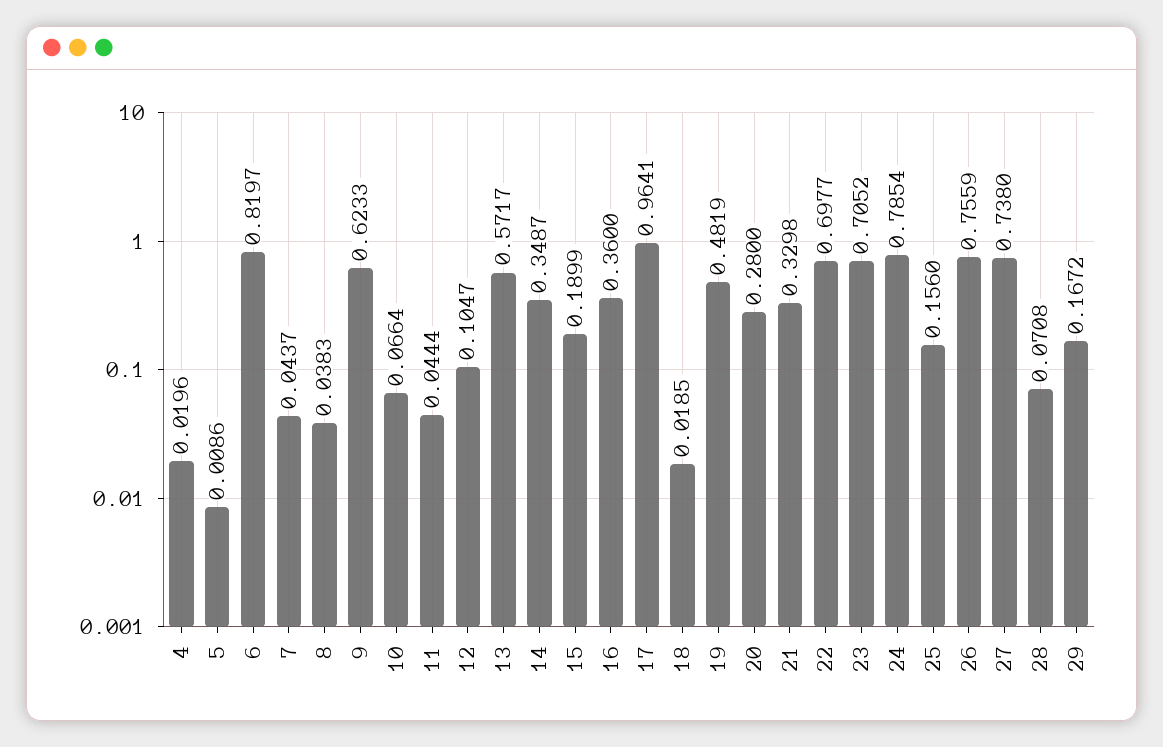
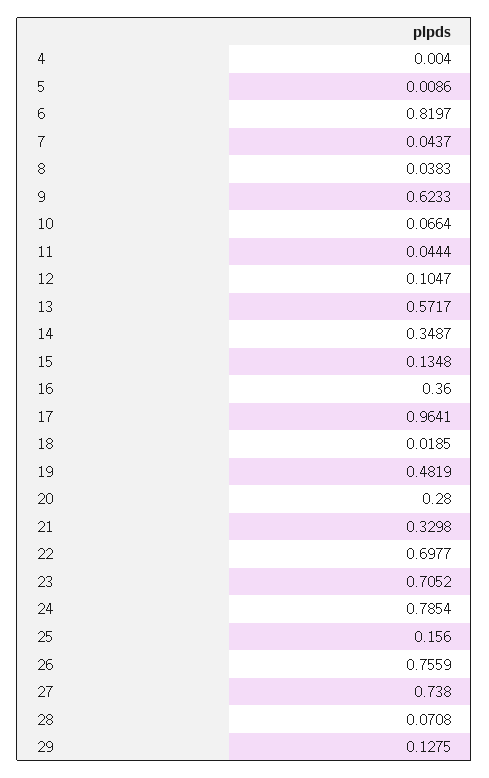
  {
-   "4": 0.0196,
+   "4": 0.004,
    "5": 0.0086,
    "6": 0.8197,
    "7": 0.0437,
    "8": 0.0383,
    "9": 0.6233,
    "10": 0.0664,
    "11": 0.0444,
    "12": 0.1047,
    "13": 0.5717,
    "14": 0.3487,
-   "15": 0.1899,
+   "15": 0.1348,
    "16": 0.36,
    "17": 0.9641,
    "18": 0.0185,
    "19": 0.4819,
    "20": 0.28,
    "21": 0.3298,
    "22": 0.6977,
    "23": 0.7052,
    "24": 0.7854,
    "25": 0.156,
    "26": 0.7559,
    "27": 0.738,
    "28": 0.0708,
-   "29": 0.1672
+   "29": 0.1275
  }

